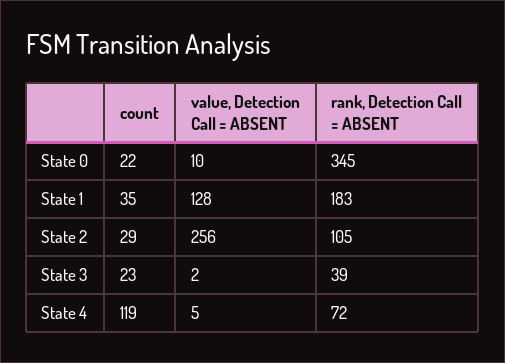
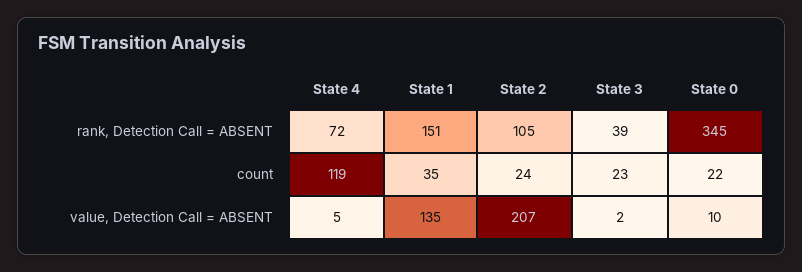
  {
    "count": {
      "State 0": 22,
      "State 1": 35,
-     "State 2": 29,
+     "State 2": 24,
      "State 3": 23,
      "State 4": 119
    },
    "value, Detection Call = ABSENT": {
      "State 0": 10,
-     "State 1": 128,
+     "State 1": 135,
-     "State 2": 256,
+     "State 2": 207,
      "State 3": 2,
      "State 4": 5
    },
    "rank, Detection Call = ABSENT": {
      "State 0": 345,
-     "State 1": 183,
+     "State 1": 151,
      "State 2": 105,
      "State 3": 39,
      "State 4": 72
    }
  }

